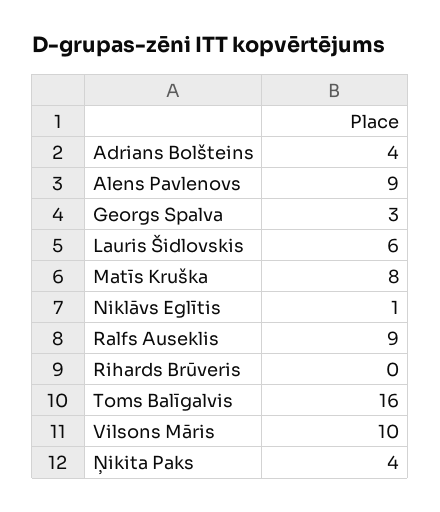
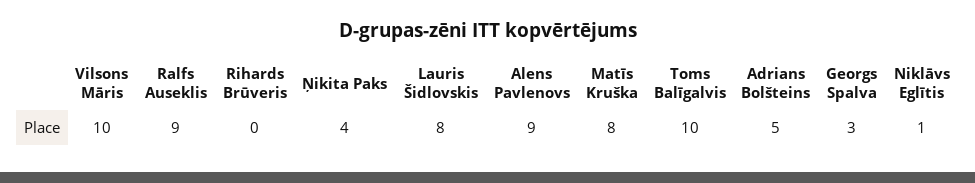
  {
-   "Adrians Bolšteins": 4,
+   "Adrians Bolšteins": 5,
    "Alens Pavlenovs": 9,
    "Georgs Spalva": 3,
-   "Lauris Šidlovskis": 6,
+   "Lauris Šidlovskis": 8,
    "Matīs Kruška": 8,
    "Niklāvs Eglītis": 1,
    "Ralfs Auseklis": 9,
    "Rihards Brūveris": 0,
-   "Toms Balīgalvis": 16,
+   "Toms Balīgalvis": 10,
    "Vilsons Māris": 10,
    "Ņikita Paks": 4
  }

